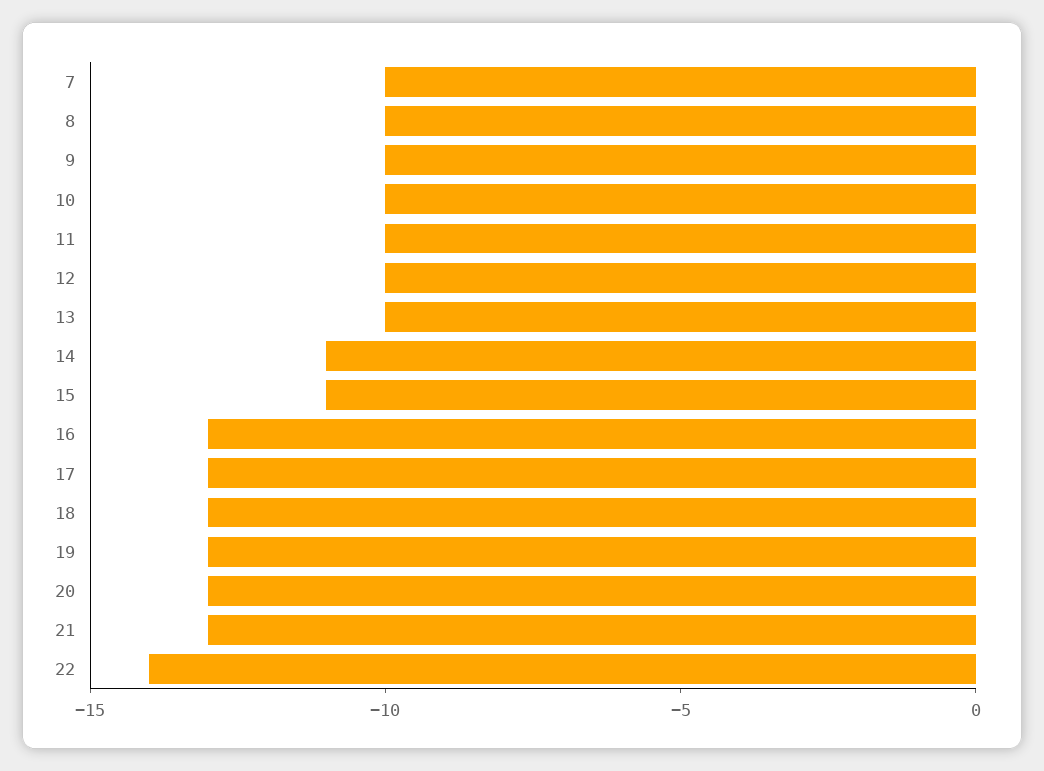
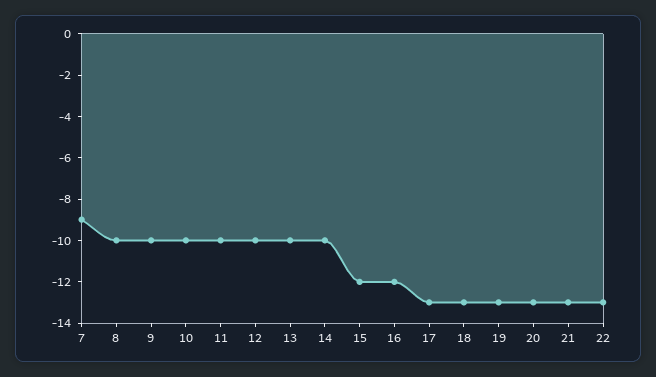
  {
-   "7": -10,
+   "7": -9,
    "8": -10,
    "9": -10,
    "10": -10,
    "11": -10,
    "12": -10,
    "13": -10,
-   "14": -11,
+   "14": -10,
-   "15": -11,
+   "15": -12,
-   "16": -13,
+   "16": -12,
    "17": -13,
    "18": -13,
    "19": -13,
    "20": -13,
    "21": -13,
-   "22": -14
+   "22": -13
  }

